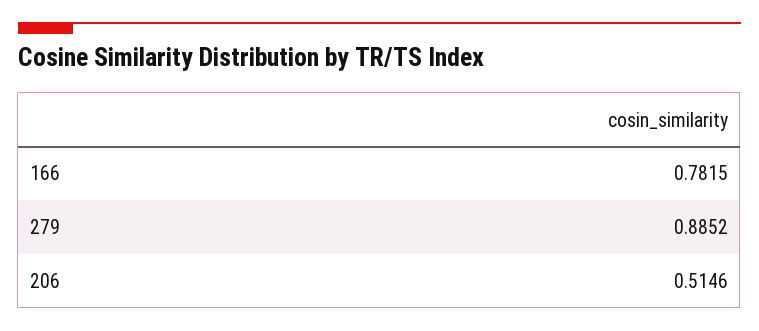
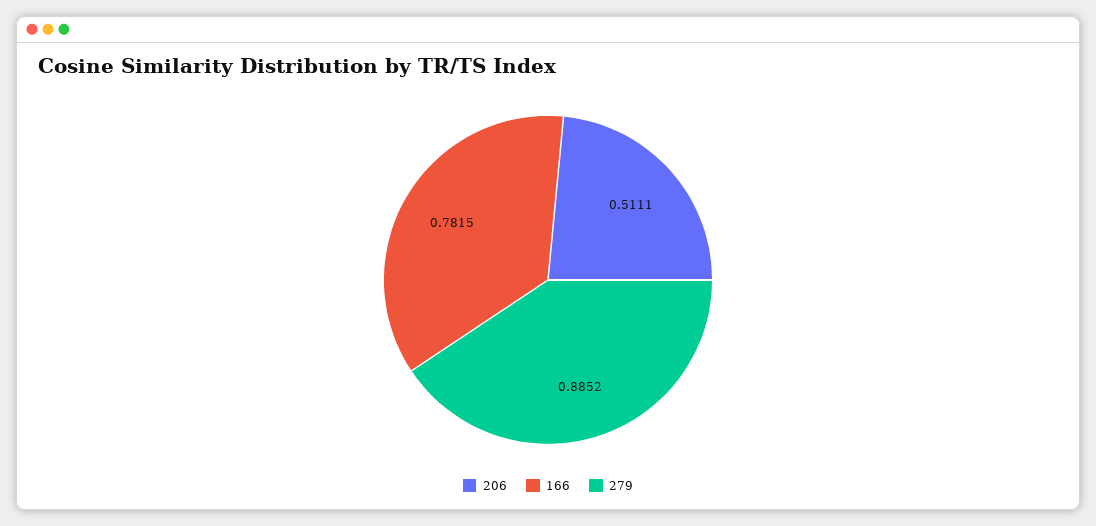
  {
    "166": 0.7815,
    "279": 0.8852,
-   "206": 0.5146
+   "206": 0.5111
  }

